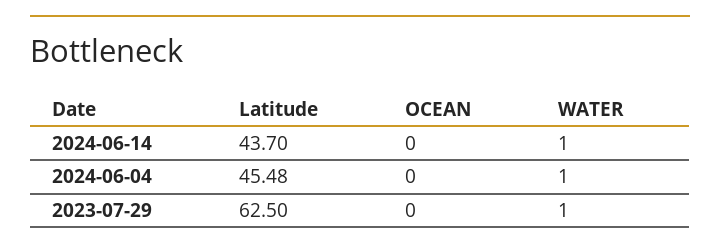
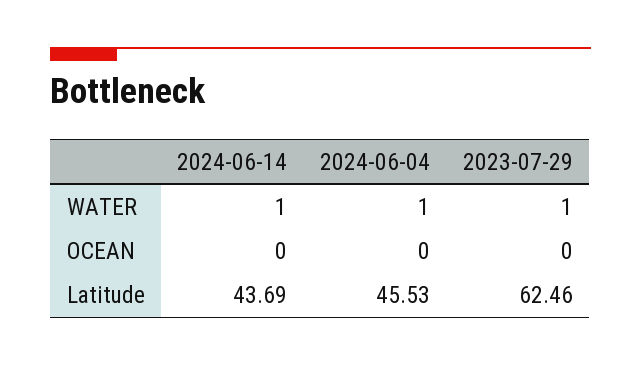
  {
    "Latitude": {
-     "2024-06-14": 43.7,
+     "2024-06-14": 43.69,
-     "2024-06-04": 45.48,
+     "2024-06-04": 45.53,
-     "2023-07-29": 62.5
+     "2023-07-29": 62.46
    },
    "OCEAN": {
      "2024-06-14": 0,
      "2024-06-04": 0,
      "2023-07-29": 0
    },
    "WATER": {
      "2024-06-14": 1,
      "2024-06-04": 1,
      "2023-07-29": 1
    }
  }

